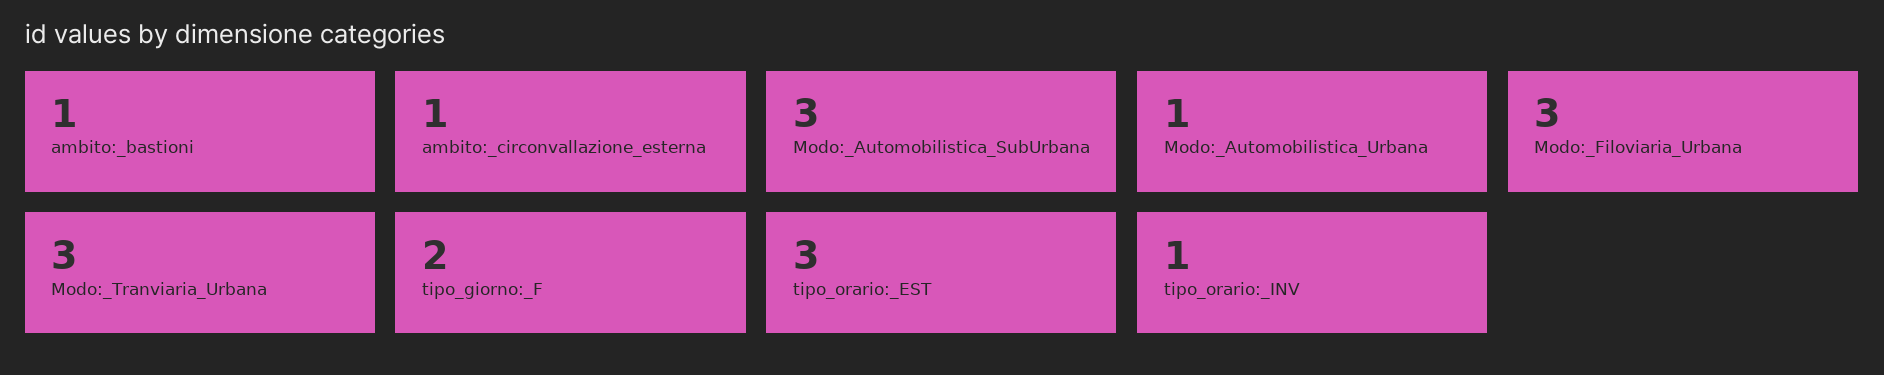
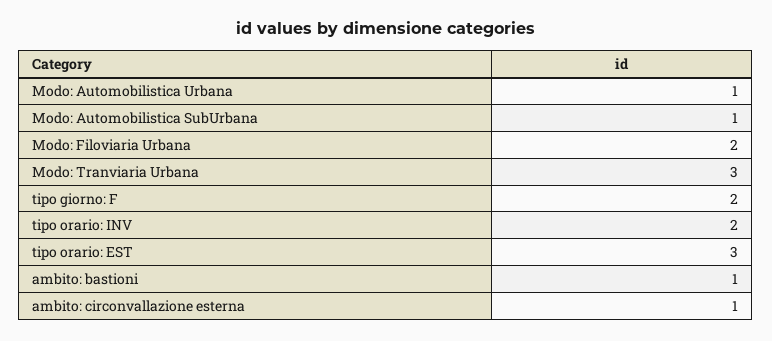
  {
    "ambito:_bastioni": 1,
    "ambito:_circonvallazione_esterna": 1,
-   "Modo:_Automobilistica_SubUrbana": 3,
+   "Modo:_Automobilistica_SubUrbana": 1,
    "Modo:_Automobilistica_Urbana": 1,
-   "Modo:_Filoviaria_Urbana": 3,
+   "Modo:_Filoviaria_Urbana": 2,
    "Modo:_Tranviaria_Urbana": 3,
    "tipo_giorno:_F": 2,
    "tipo_orario:_EST": 3,
-   "tipo_orario:_INV": 1
+   "tipo_orario:_INV": 2
  }

